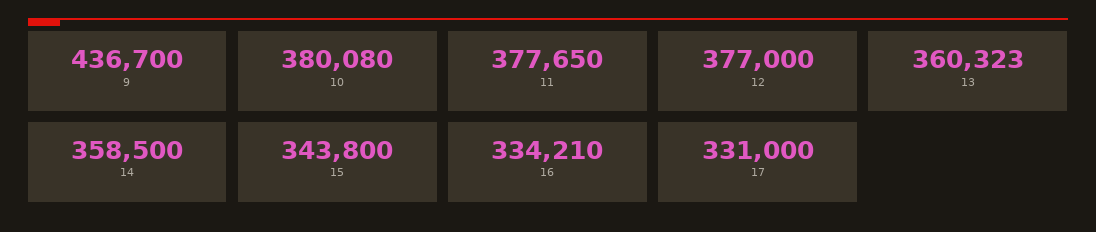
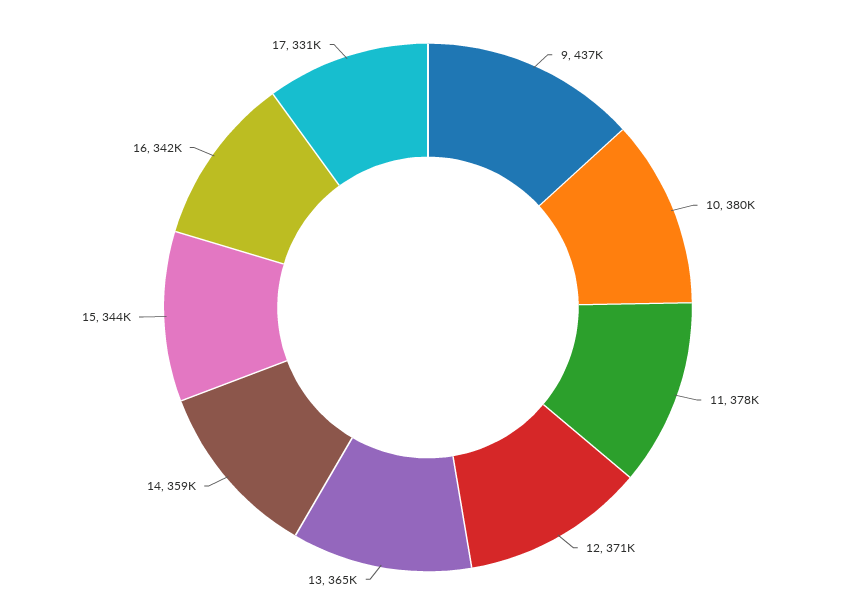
  {
    "9": 436700,
    "10": 380080,
    "11": 377650,
-   "12": 377000,
+   "12": 371000,
-   "13": 360323,
+   "13": 365000,
    "14": 358500,
    "15": 343800,
-   "16": 334210,
+   "16": 342000,
    "17": 331000
  }

